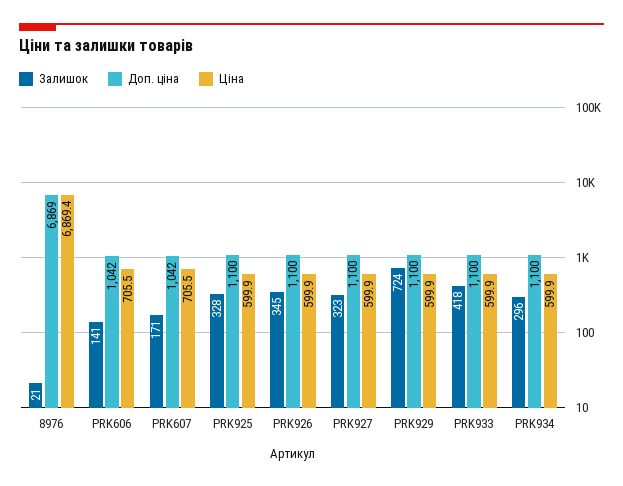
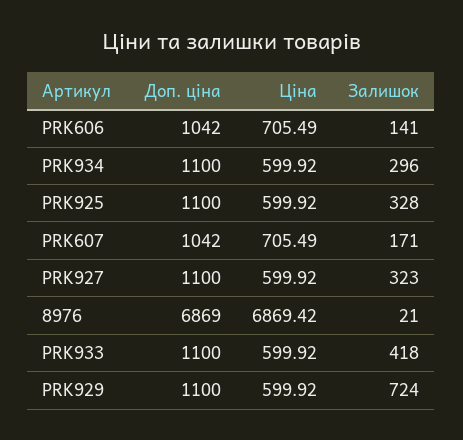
  {
    "Залишок": {
      "8976": 21,
      "PRK606": 141,
      "PRK607": 171,
      "PRK925": 328,
-     "PRK926": 345,
      "PRK927": 323,
      "PRK929": 724,
      "PRK933": 418,
      "PRK934": 296
    },
    "Доп. ціна": {
      "8976": 6869,
      "PRK606": 1042,
      "PRK607": 1042,
      "PRK925": 1100,
-     "PRK926": 1100,
      "PRK927": 1100,
      "PRK929": 1100,
      "PRK933": 1100,
      "PRK934": 1100
    },
    "Ціна": {
      "8976": 6869.42,
      "PRK606": 705.49,
      "PRK607": 705.49,
      "PRK925": 599.92,
-     "PRK926": 599.9,
      "PRK927": 599.92,
      "PRK929": 599.92,
      "PRK933": 599.92,
      "PRK934": 599.92
    }
  }

